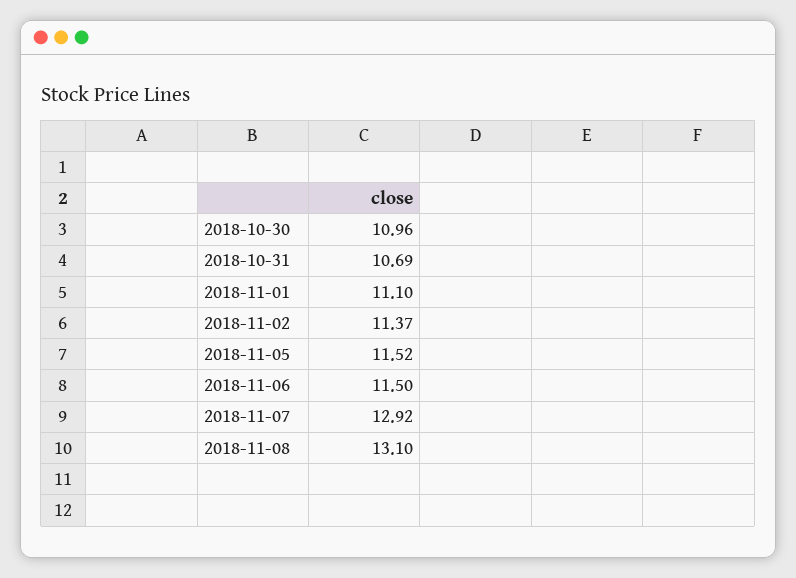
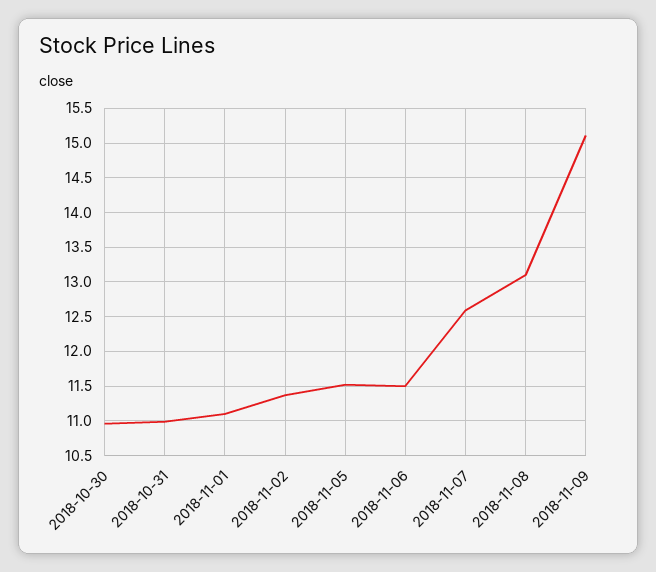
  {
    "2018-10-30": 10.96,
-   "2018-10-31": 10.69,
+   "2018-10-31": 11,
    "2018-11-01": 11.1,
    "2018-11-02": 11.37,
    "2018-11-05": 11.52,
    "2018-11-06": 11.5,
-   "2018-11-07": 12.92,
+   "2018-11-07": 12.6,
-   "2018-11-08": 13.1
+   "2018-11-08": 13.1,
+   "2018-11-09": 15.1
  }

